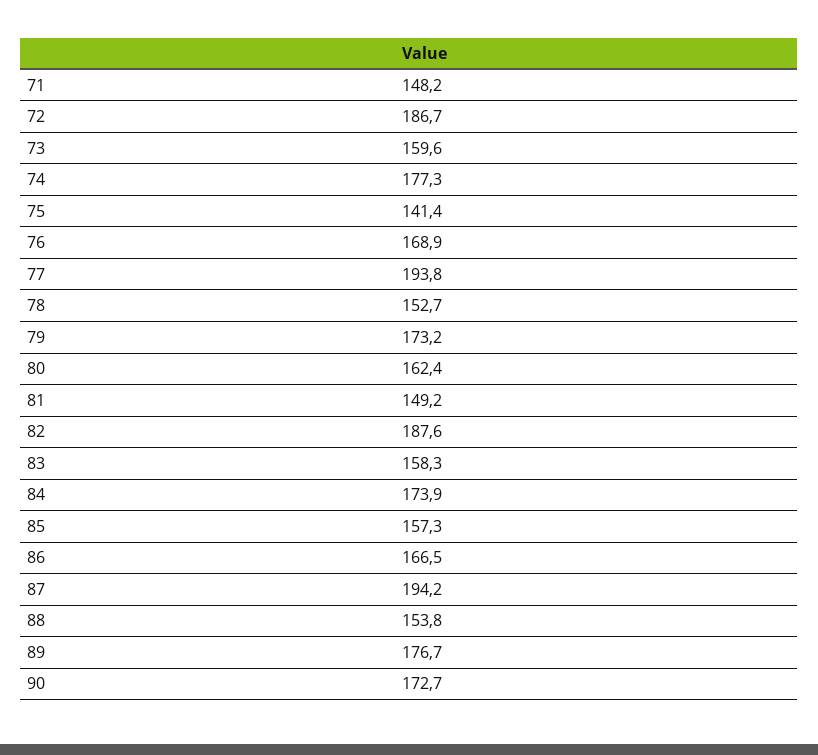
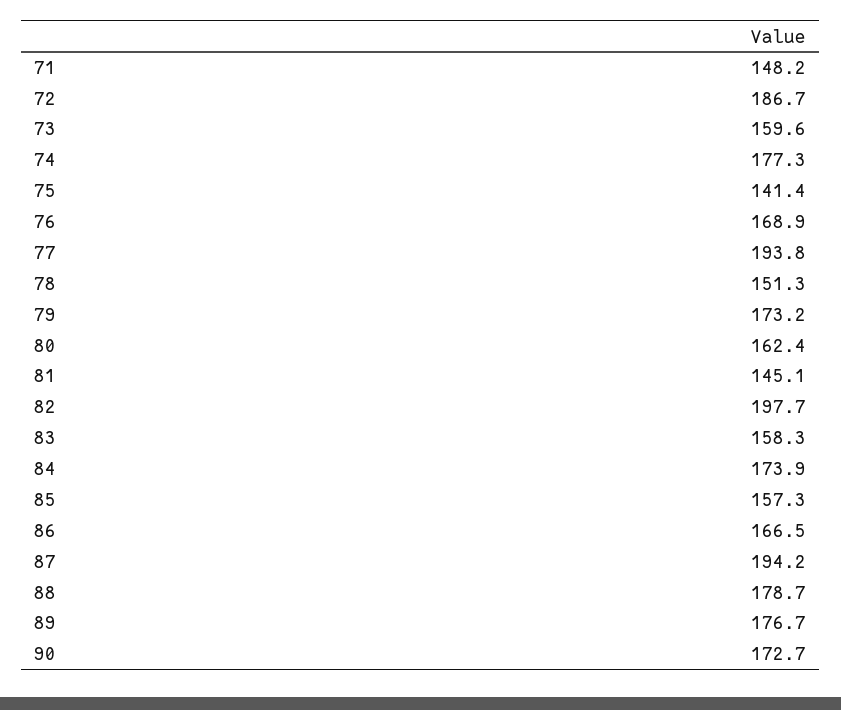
  {
    "71": 148.2,
    "72": 186.7,
    "73": 159.6,
    "74": 177.3,
    "75": 141.4,
    "76": 168.9,
    "77": 193.8,
-   "78": 152.7,
+   "78": 151.3,
    "79": 173.2,
    "80": 162.4,
-   "81": 149.2,
+   "81": 145.1,
-   "82": 187.6,
+   "82": 197.7,
    "83": 158.3,
    "84": 173.9,
    "85": 157.3,
    "86": 166.5,
    "87": 194.2,
-   "88": 153.8,
+   "88": 178.7,
    "89": 176.7,
    "90": 172.7
  }

